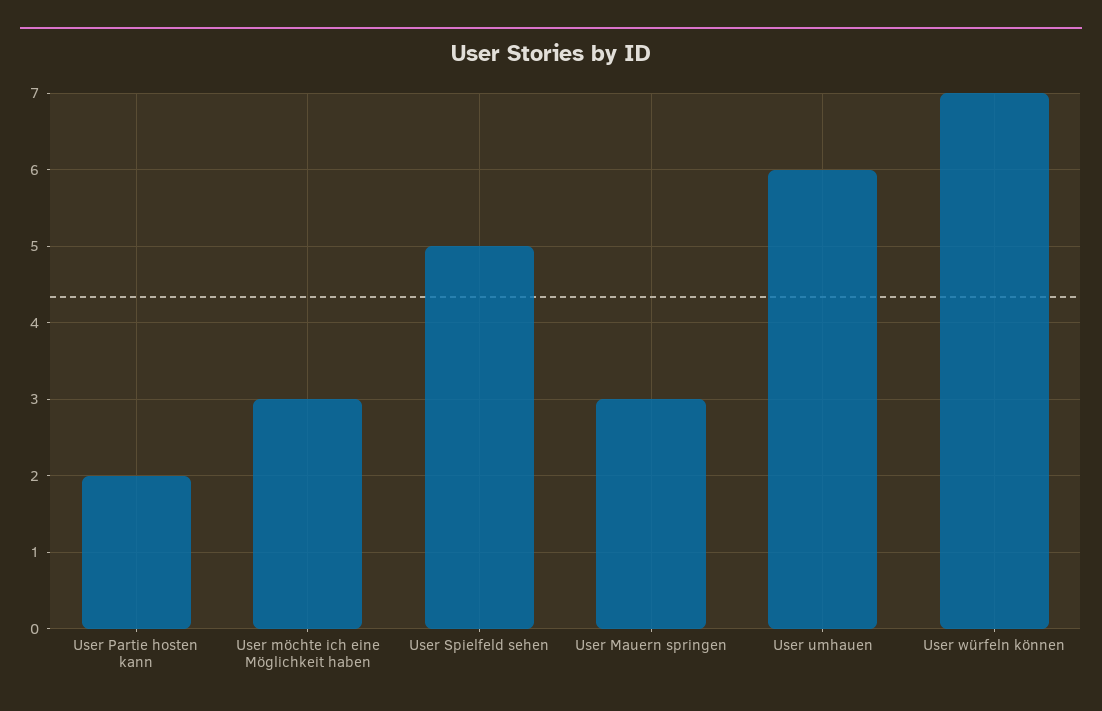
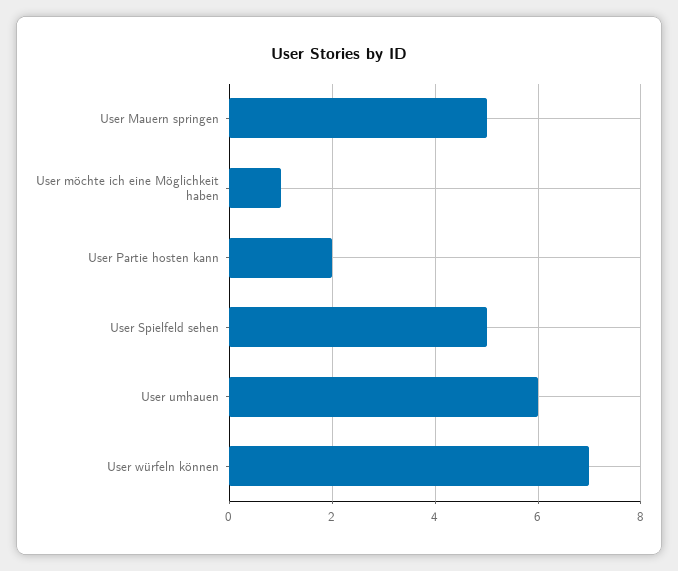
  {
    "User Partie hosten kann": 2,
-   "User möchte ich eine Möglichkeit haben": 3,
+   "User möchte ich eine Möglichkeit haben": 1,
    "User Spielfeld sehen": 5,
-   "User Mauern springen": 3,
+   "User Mauern springen": 5,
    "User umhauen": 6,
    "User würfeln können": 7
  }

